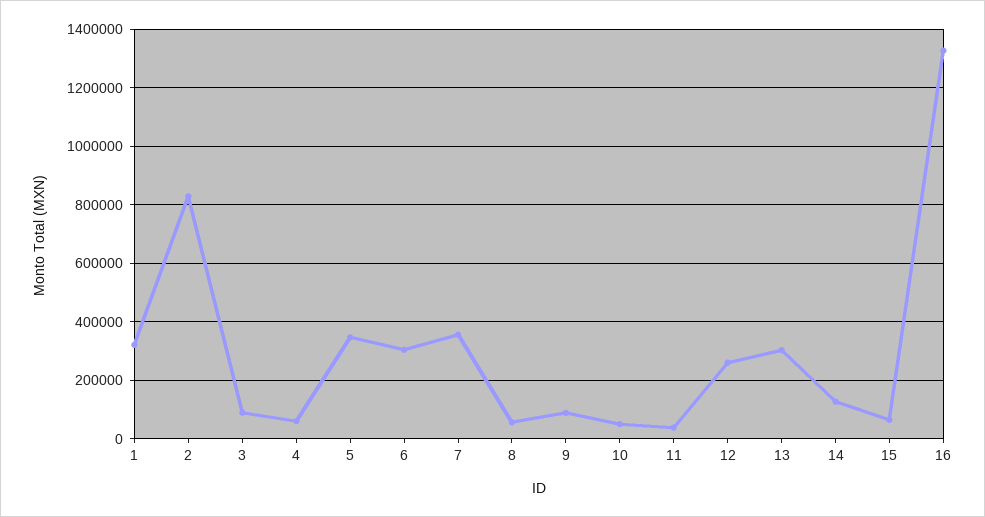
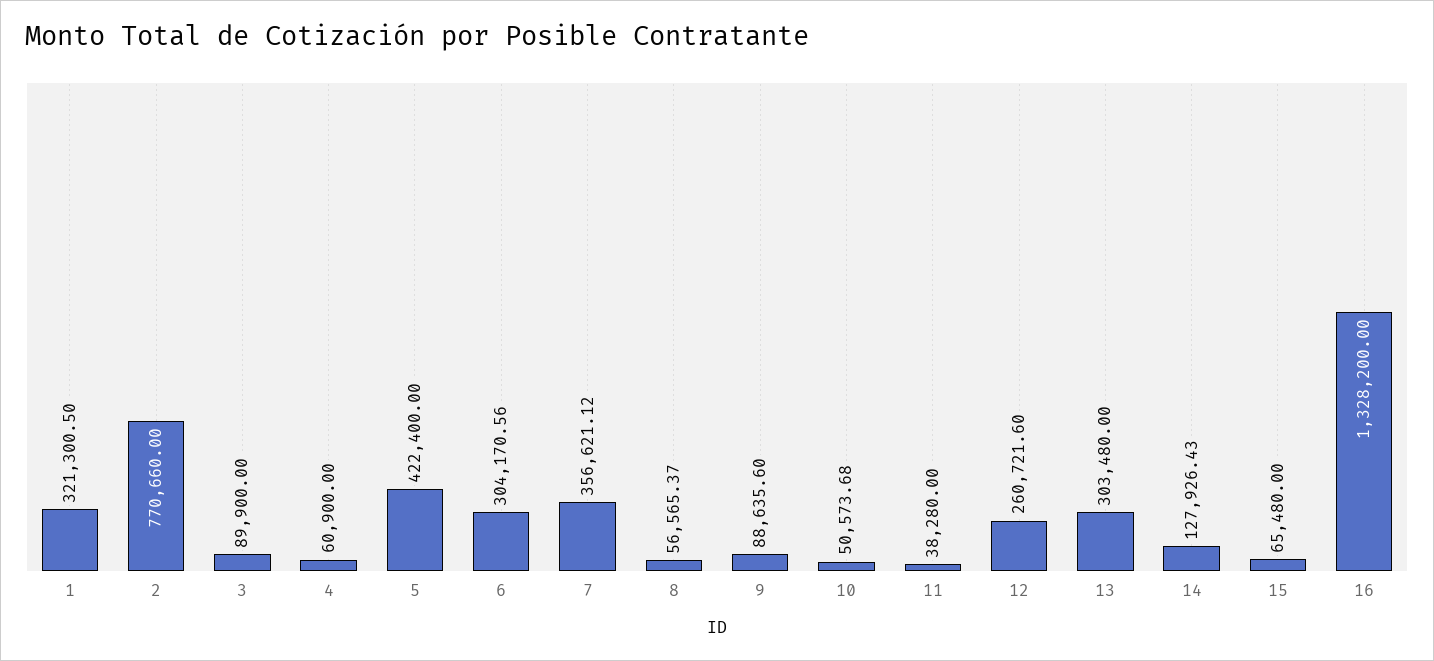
  {
    "1": 321300.5,
-   "2": 825000,
+   "2": 770660,
    "3": 89900,
    "4": 60900,
-   "5": 350000,
+   "5": 422400,
    "6": 304170.56,
    "7": 356621.12,
    "8": 56565.37,
    "9": 88635.6,
    "10": 50573.68,
    "11": 38280,
    "12": 260721.6,
    "13": 303480,
    "14": 127926.43,
    "15": 65480,
    "16": 1328200
  }

